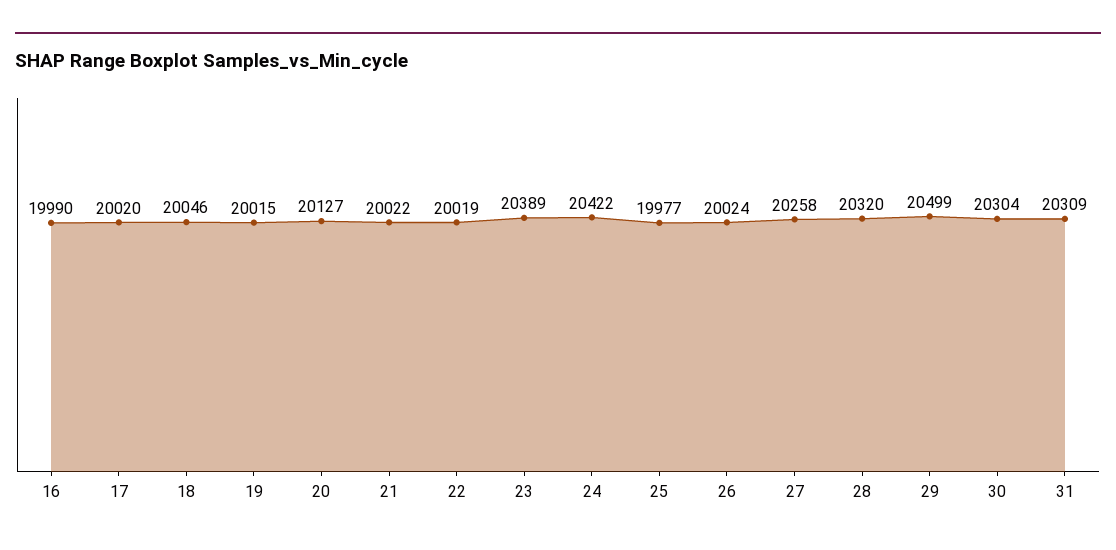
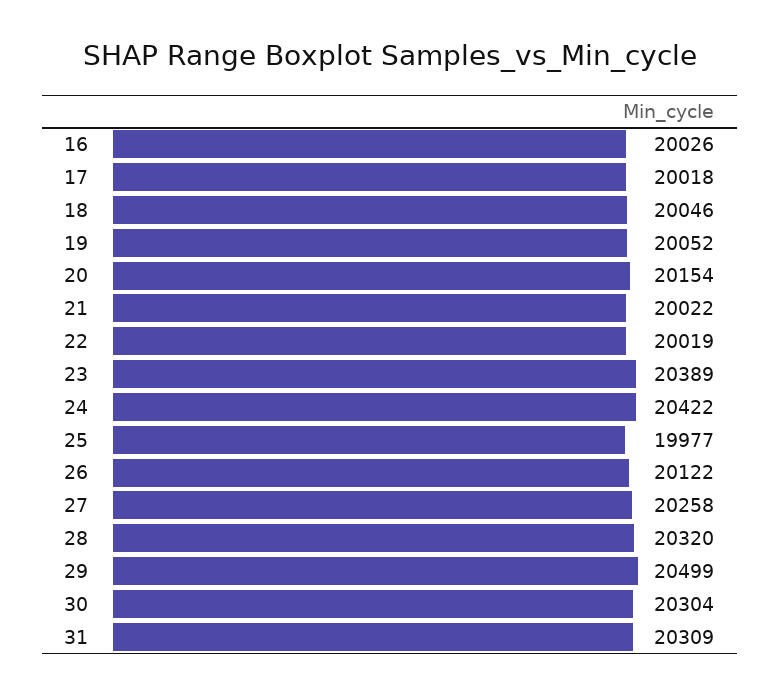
  {
-   "16": 19990,
+   "16": 20026,
-   "17": 20020,
+   "17": 20018,
    "18": 20046,
-   "19": 20015,
+   "19": 20052,
-   "20": 20127,
+   "20": 20154,
    "21": 20022,
    "22": 20019,
    "23": 20389,
    "24": 20422,
    "25": 19977,
-   "26": 20024,
+   "26": 20122,
    "27": 20258,
    "28": 20320,
    "29": 20499,
    "30": 20304,
    "31": 20309
  }

